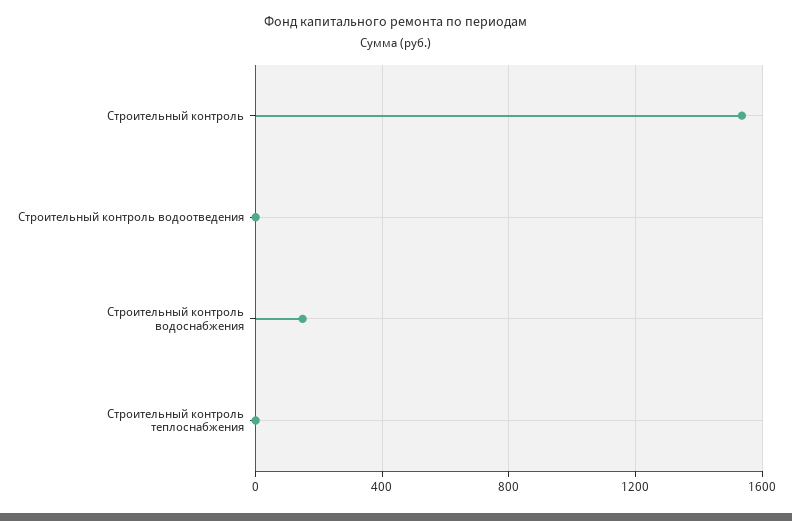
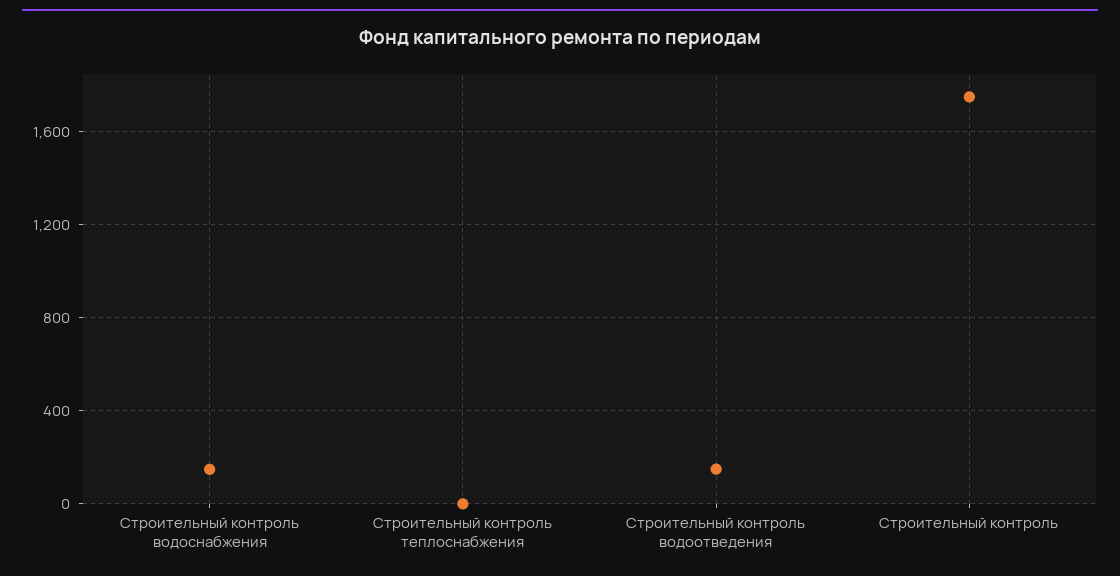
  {
-   "Строительный контроль": 1550,
+   "Строительный контроль": 1750,
-   "Строительный контроль водоотведения": 0,
+   "Строительный контроль водоотведения": 150,
    "Строительный контроль водоснабжения": 150,
    "Строительный контроль теплоснабжения": 0
  }

